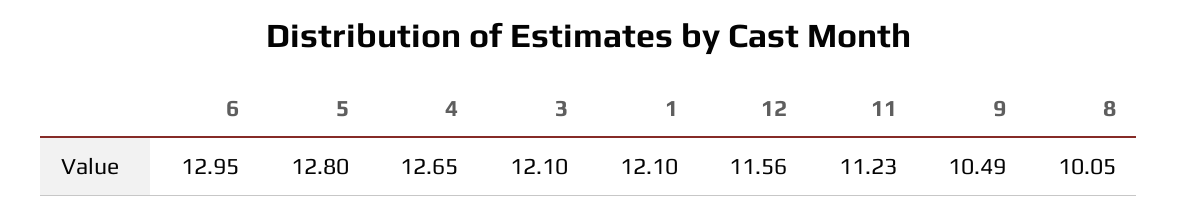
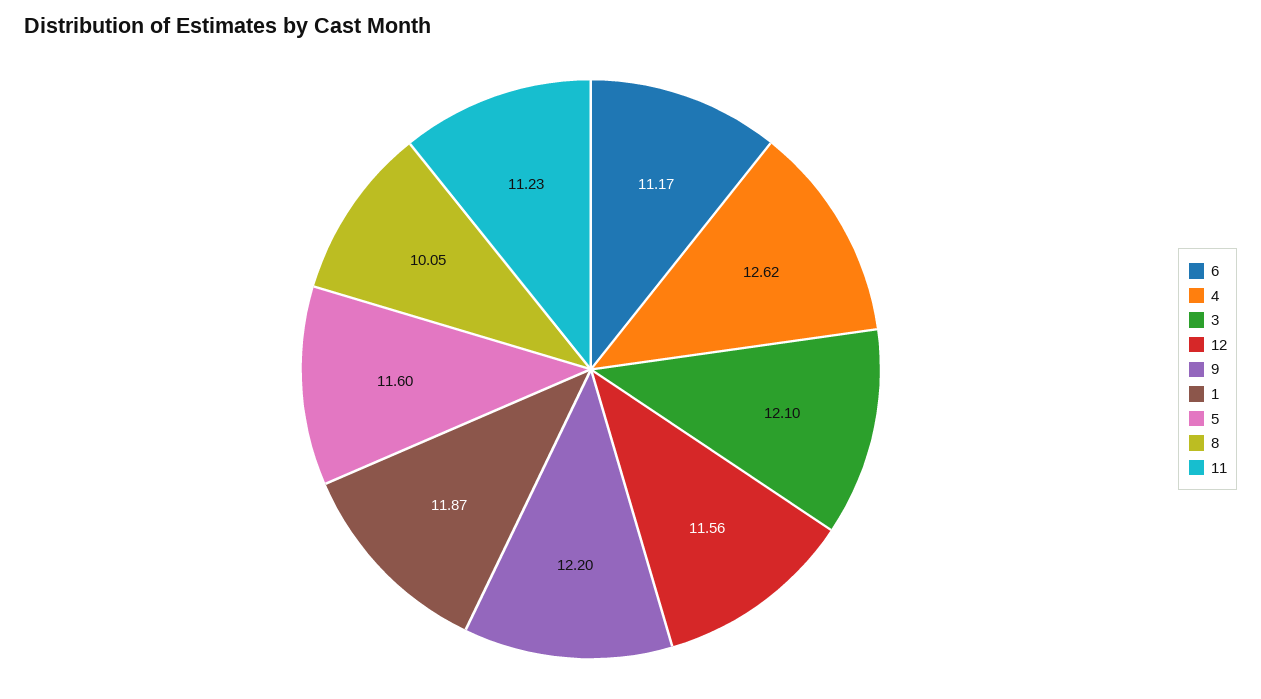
  {
-   "6": 12.95,
+   "6": 11.17,
-   "5": 12.8,
+   "5": 11.6,
-   "4": 12.65,
+   "4": 12.62,
    "3": 12.1,
-   "1": 12.1,
+   "1": 11.87,
    "12": 11.56,
    "11": 11.23,
-   "9": 10.49,
+   "9": 12.2,
    "8": 10.05
  }

